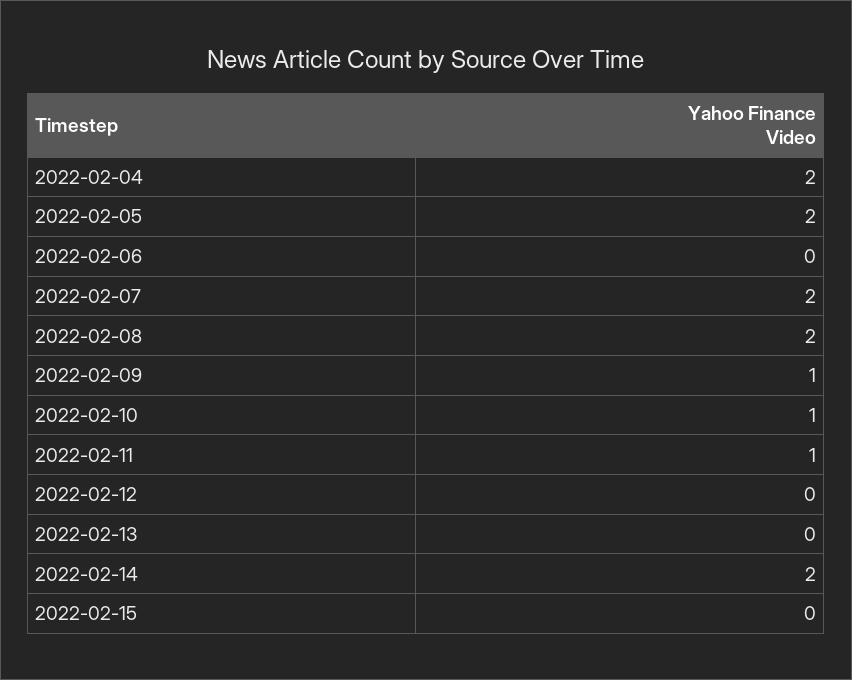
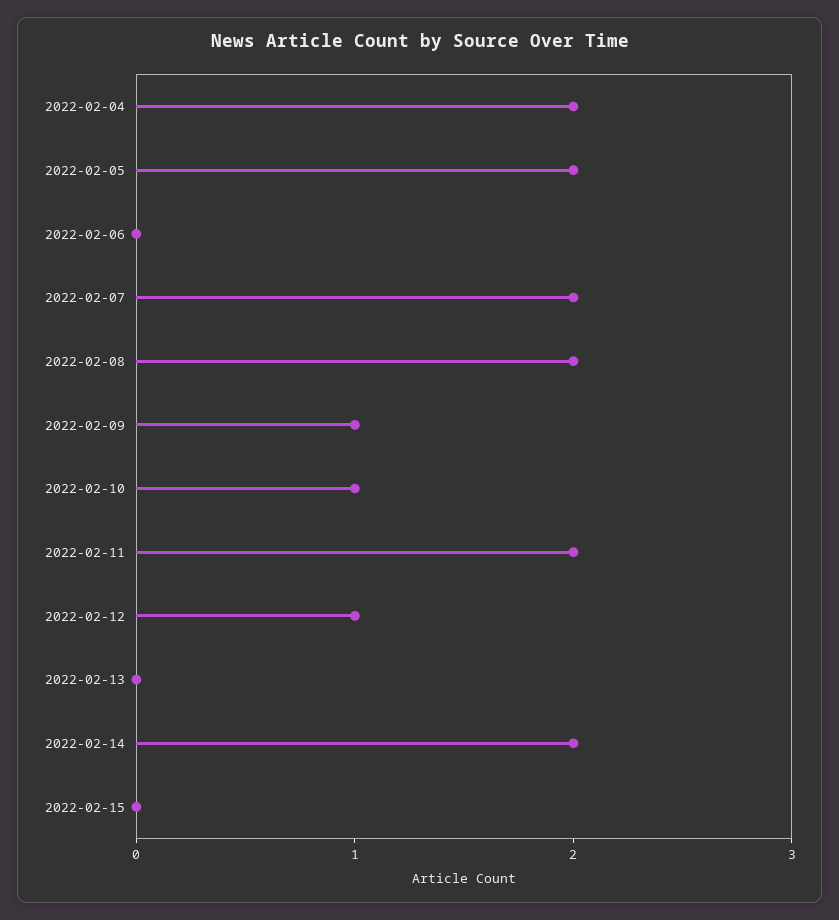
  {
    "2022-02-04": 2,
    "2022-02-05": 2,
    "2022-02-06": 0,
    "2022-02-07": 2,
    "2022-02-08": 2,
    "2022-02-09": 1,
    "2022-02-10": 1,
-   "2022-02-11": 1,
+   "2022-02-11": 2,
-   "2022-02-12": 0,
+   "2022-02-12": 1,
    "2022-02-13": 0,
    "2022-02-14": 2,
    "2022-02-15": 0
  }

